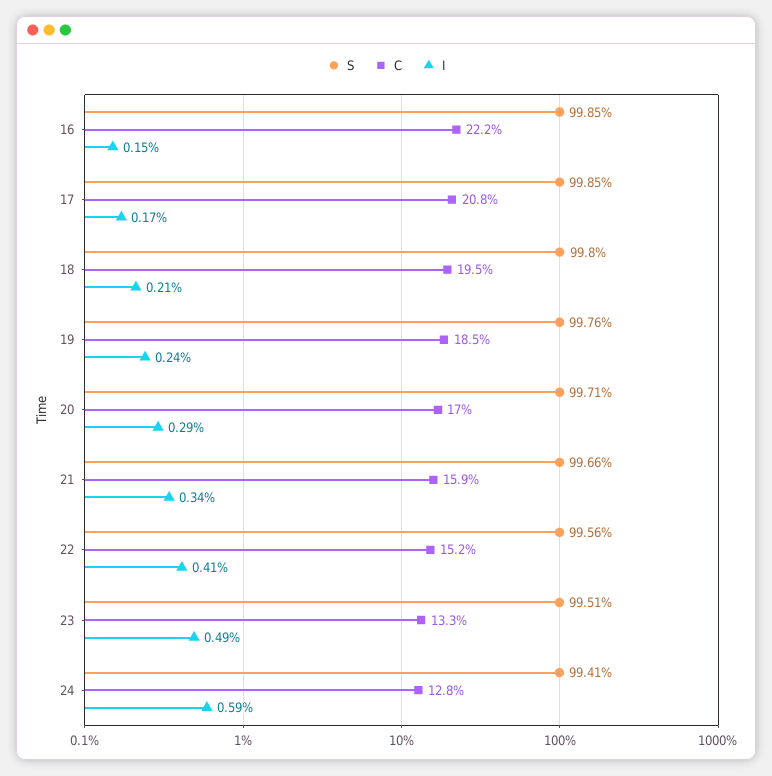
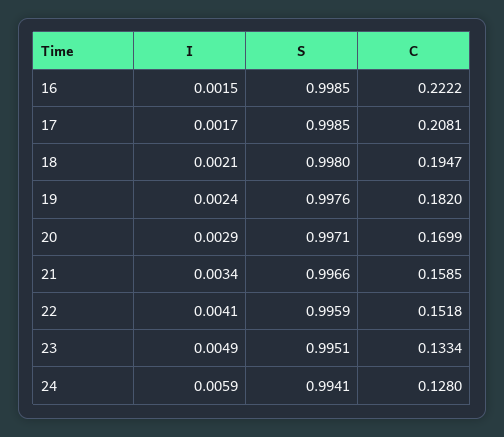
  {
    "S": {
      "16": 0.9985,
      "17": 0.9985,
      "18": 0.998,
      "19": 0.9976,
      "20": 0.9971,
      "21": 0.9966,
-     "22": 0.9956,
+     "22": 0.9959,
      "23": 0.9951,
      "24": 0.9941
    },
    "C": {
      "16": 0.2222,
      "17": 0.2081,
      "18": 0.1947,
-     "19": 0.185,
+     "19": 0.182,
      "20": 0.1699,
      "21": 0.1585,
      "22": 0.1518,
      "23": 0.1334,
      "24": 0.128
    },
    "I": {
      "16": 0.0015,
      "17": 0.0017,
      "18": 0.0021,
      "19": 0.0024,
      "20": 0.0029,
      "21": 0.0034,
      "22": 0.0041,
      "23": 0.0049,
      "24": 0.0059
    }
  }

